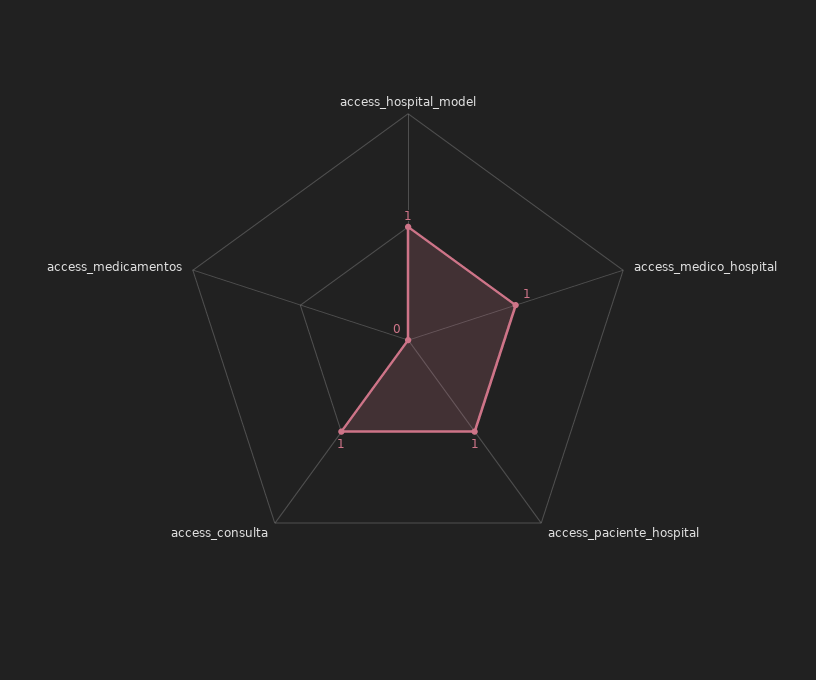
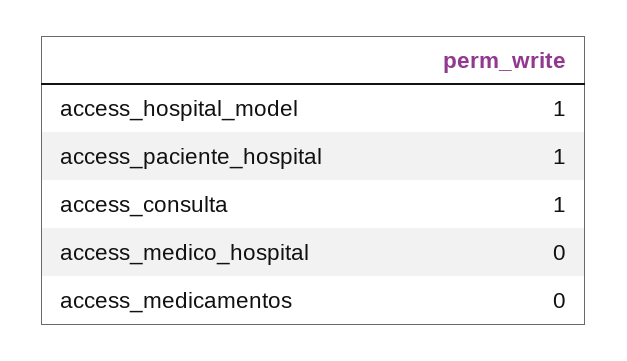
  {
    "access_hospital_model": 1,
-   "access_medico_hospital": 1,
+   "access_medico_hospital": 0,
    "access_paciente_hospital": 1,
    "access_consulta": 1,
    "access_medicamentos": 0
  }

